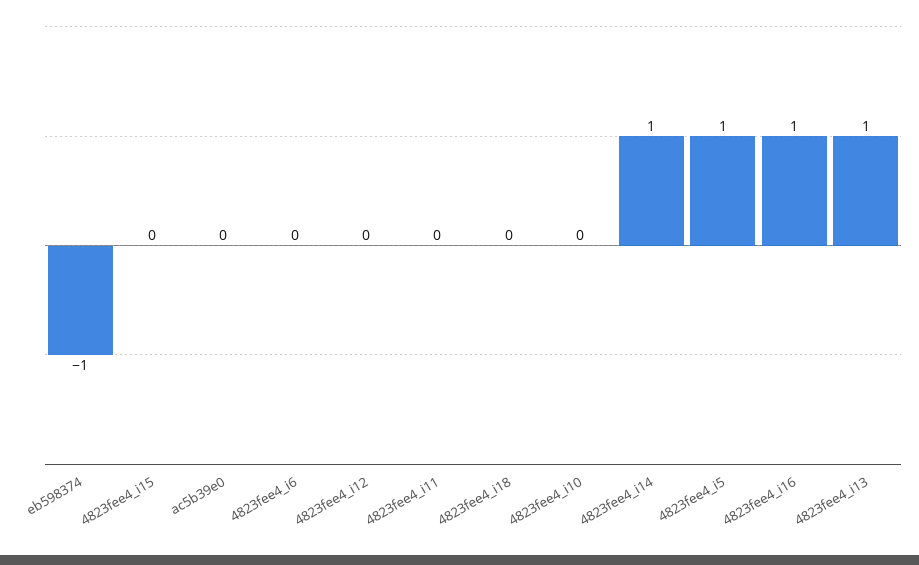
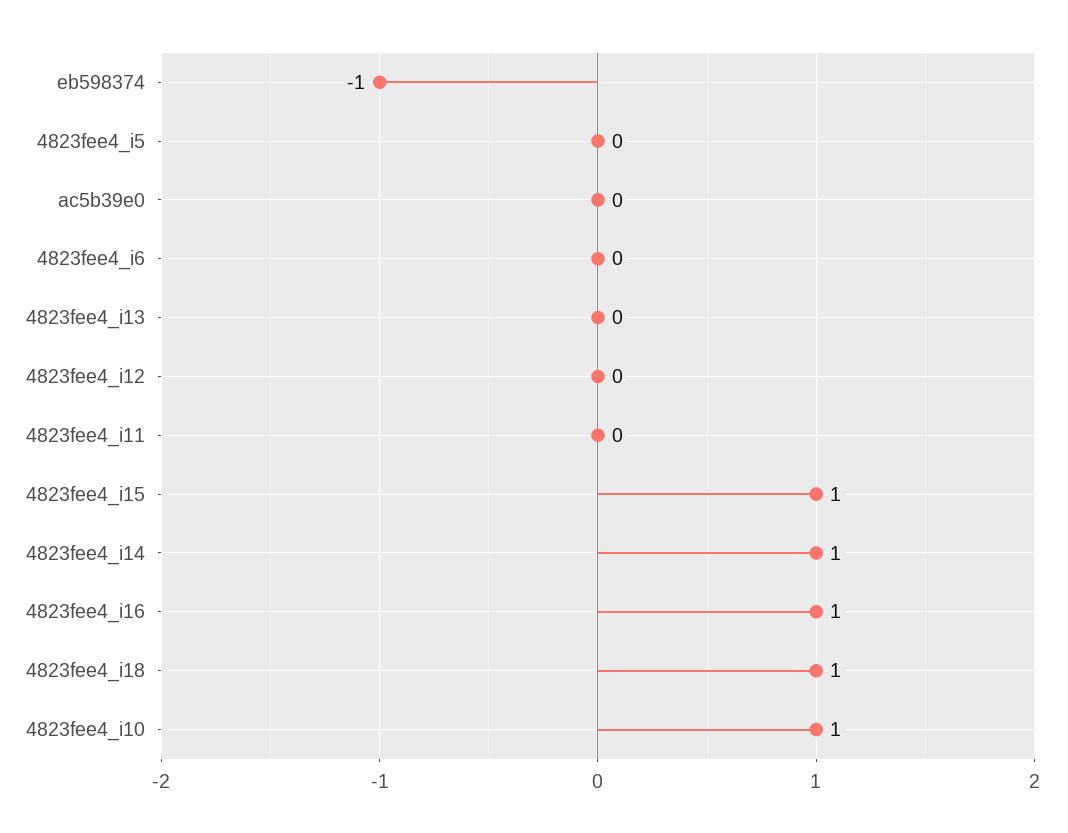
  {
    "eb598374": -1,
-   "4823fee4_i15": 0,
+   "4823fee4_i15": 1,
    "ac5b39e0": 0,
    "4823fee4_i6": 0,
    "4823fee4_i12": 0,
    "4823fee4_i11": 0,
-   "4823fee4_i18": 0,
+   "4823fee4_i18": 1,
-   "4823fee4_i10": 0,
+   "4823fee4_i10": 1,
    "4823fee4_i14": 1,
-   "4823fee4_i5": 1,
+   "4823fee4_i5": 0,
    "4823fee4_i16": 1,
-   "4823fee4_i13": 1
+   "4823fee4_i13": 0
  }

